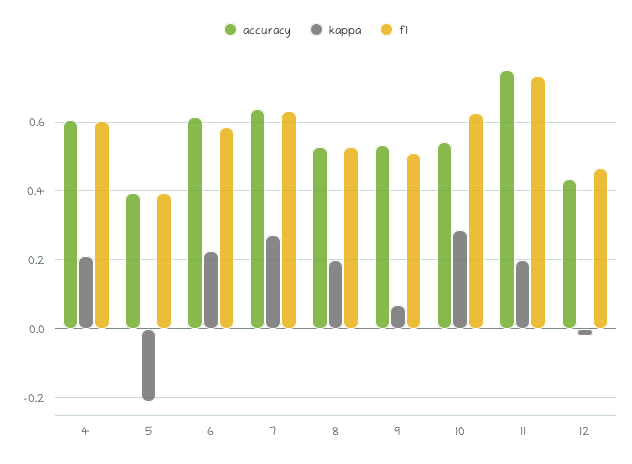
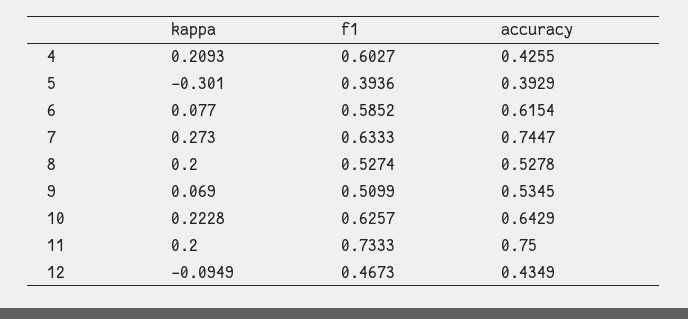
  {
    "accuracy": {
-     "4": 0.6,
+     "4": 0.4255,
      "5": 0.3929,
      "6": 0.6154,
-     "7": 0.64,
+     "7": 0.7447,
      "8": 0.5278,
      "9": 0.5345,
-     "10": 0.54,
+     "10": 0.6429,
      "11": 0.75,
      "12": 0.4349
    },
    "kappa": {
      "4": 0.2093,
-     "5": -0.22,
+     "5": -0.301,
-     "6": 0.22,
+     "6": 0.077,
      "7": 0.273,
      "8": 0.2,
      "9": 0.069,
-     "10": 0.28,
+     "10": 0.2228,
      "11": 0.2,
-     "12": -0.02
+     "12": -0.0949
    },
    "f1": {
      "4": 0.6027,
      "5": 0.3936,
      "6": 0.5852,
      "7": 0.6333,
      "8": 0.5274,
      "9": 0.5099,
      "10": 0.6257,
      "11": 0.7333,
      "12": 0.4673
    }
  }

